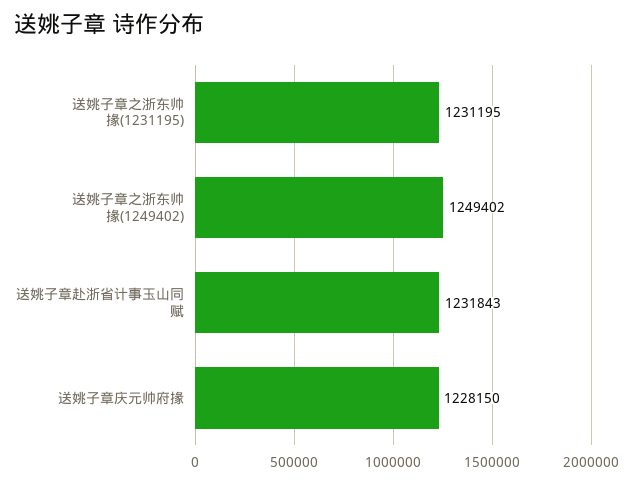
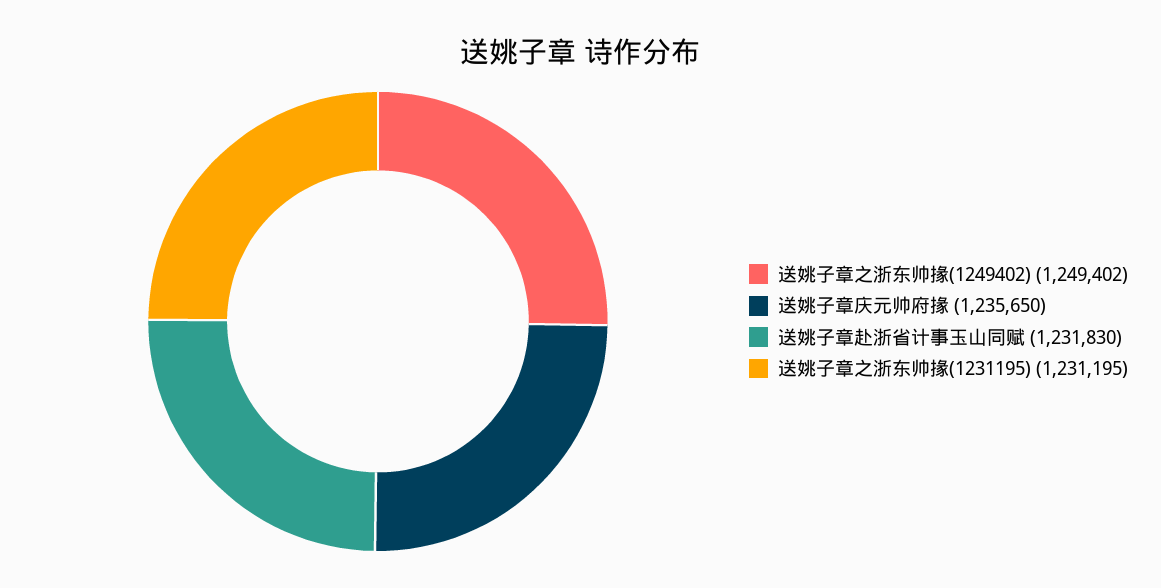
  {
    "送姚子章之浙东帅掾(1231195)": 1231195,
    "送姚子章之浙东帅掾(1249402)": 1249402,
-   "送姚子章赴浙省计事玉山同赋": 1231843,
+   "送姚子章赴浙省计事玉山同赋": 1231830,
-   "送姚子章庆元帅府掾": 1228150
+   "送姚子章庆元帅府掾": 1235650
  }

